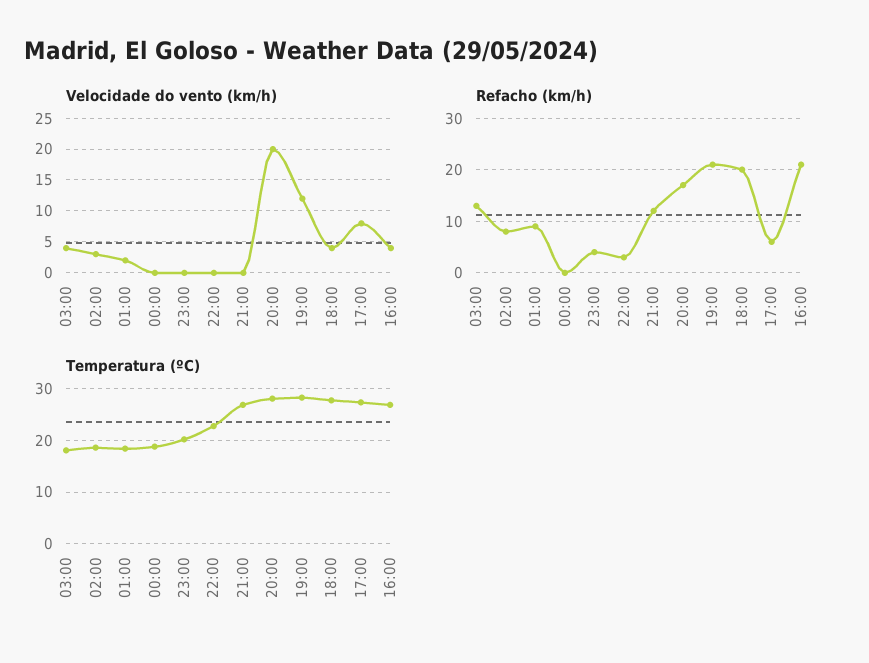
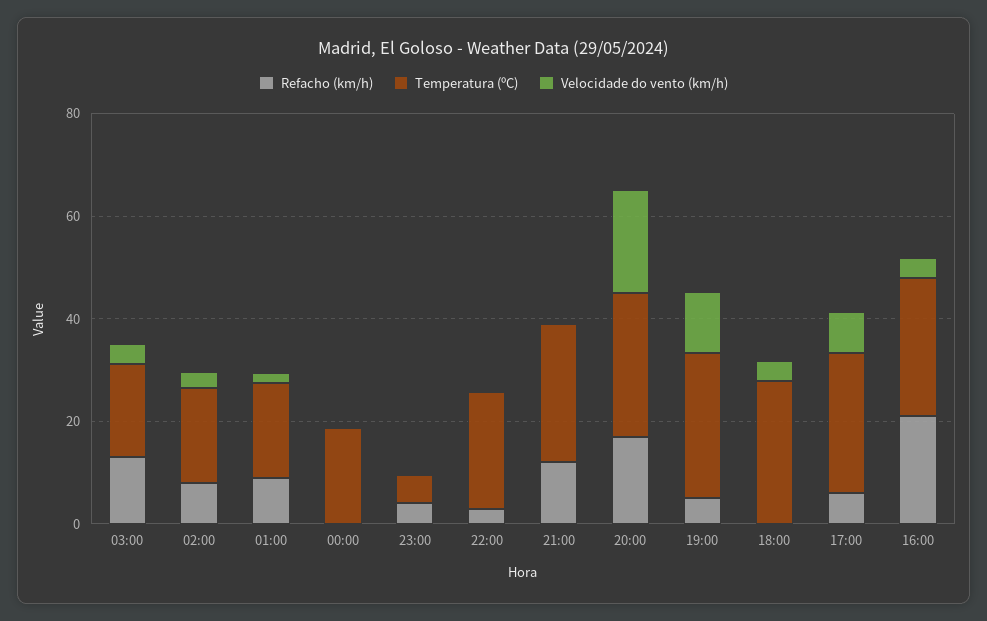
  {
    "Velocidade do vento (km/h)": {
      "03:00": 4,
      "02:00": 3,
      "01:00": 2,
      "00:00": 0,
      "23:00": 0,
      "22:00": 0,
      "21:00": 0,
      "20:00": 20,
      "19:00": 12,
      "18:00": 4,
      "17:00": 8,
      "16:00": 4
    },
    "Refacho (km/h)": {
      "03:00": 15,
      "02:00": 10,
      "01:00": 10,
      "00:00": 0,
      "23:00": 5,
      "22:00": 5,
      "21:00": 10,
      "20:00": 15,
-     "19:00": 20,
+     "19:00": 5,
-     "18:00": 20,
+     "18:00": 0,
      "17:00": 5,
      "16:00": 20
    },
    "Temperatura (ºC)": {
      "03:00": 18,
      "02:00": 18,
      "01:00": 18,
      "00:00": 18,
-     "23:00": 20,
+     "23:00": 5,
      "22:00": 22,
      "21:00": 26,
      "20:00": 28,
      "19:00": 28,
      "18:00": 28,
      "17:00": 28,
      "16:00": 26
    }
  }

